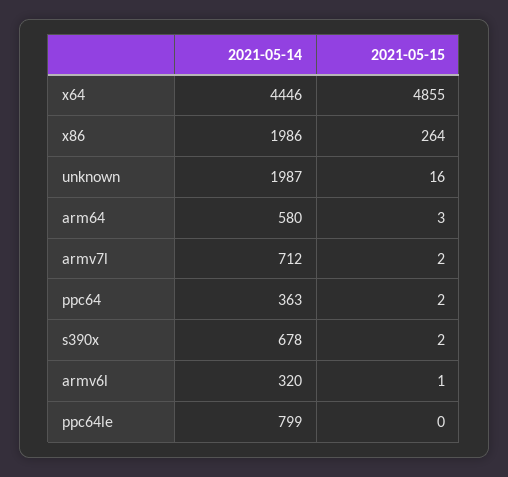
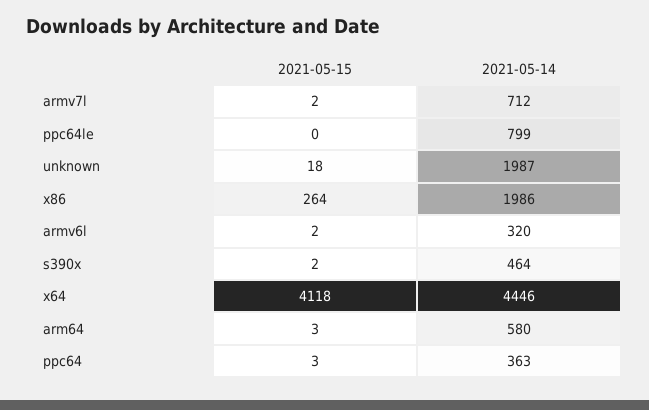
  {
    "2021-05-14": {
      "x64": 4446,
      "x86": 1986,
      "unknown": 1987,
      "arm64": 580,
      "armv7l": 712,
      "ppc64": 363,
-     "s390x": 678,
+     "s390x": 464,
      "armv6l": 320,
      "ppc64le": 799
    },
    "2021-05-15": {
-     "x64": 4855,
+     "x64": 4118,
      "x86": 264,
-     "unknown": 16,
+     "unknown": 18,
      "arm64": 3,
      "armv7l": 2,
-     "ppc64": 2,
+     "ppc64": 3,
      "s390x": 2,
-     "armv6l": 1,
+     "armv6l": 2,
      "ppc64le": 0
    }
  }

